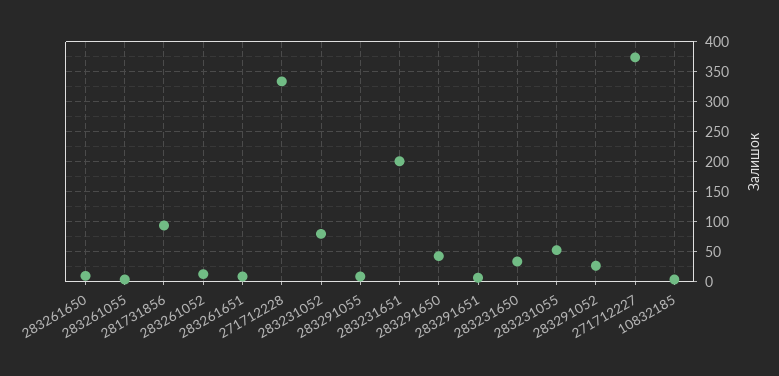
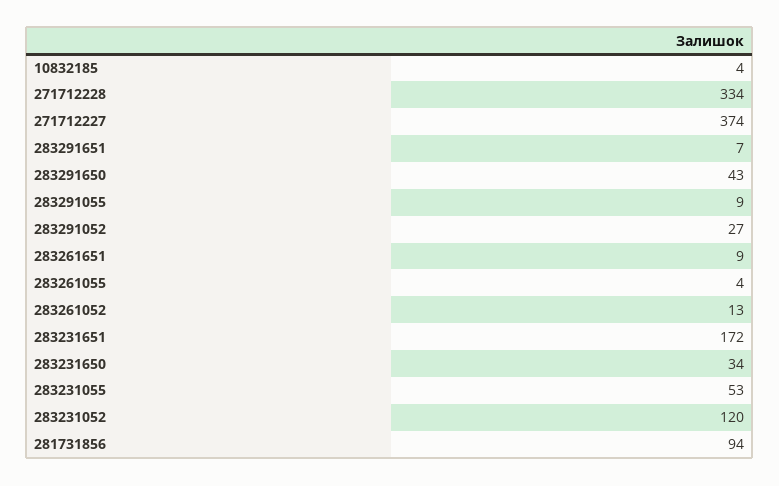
  {
-   "283261650": 10,
    "283261055": 4,
    "281731856": 94,
    "283261052": 13,
    "283261651": 9,
    "271712228": 334,
-   "283231052": 80,
+   "283231052": 120,
    "283291055": 9,
-   "283231651": 200,
+   "283231651": 172,
    "283291650": 43,
    "283291651": 7,
    "283231650": 34,
    "283231055": 53,
    "283291052": 27,
    "271712227": 374,
    "10832185": 4
  }

